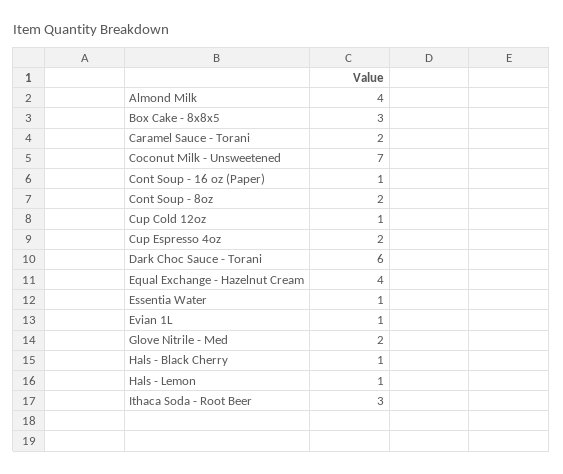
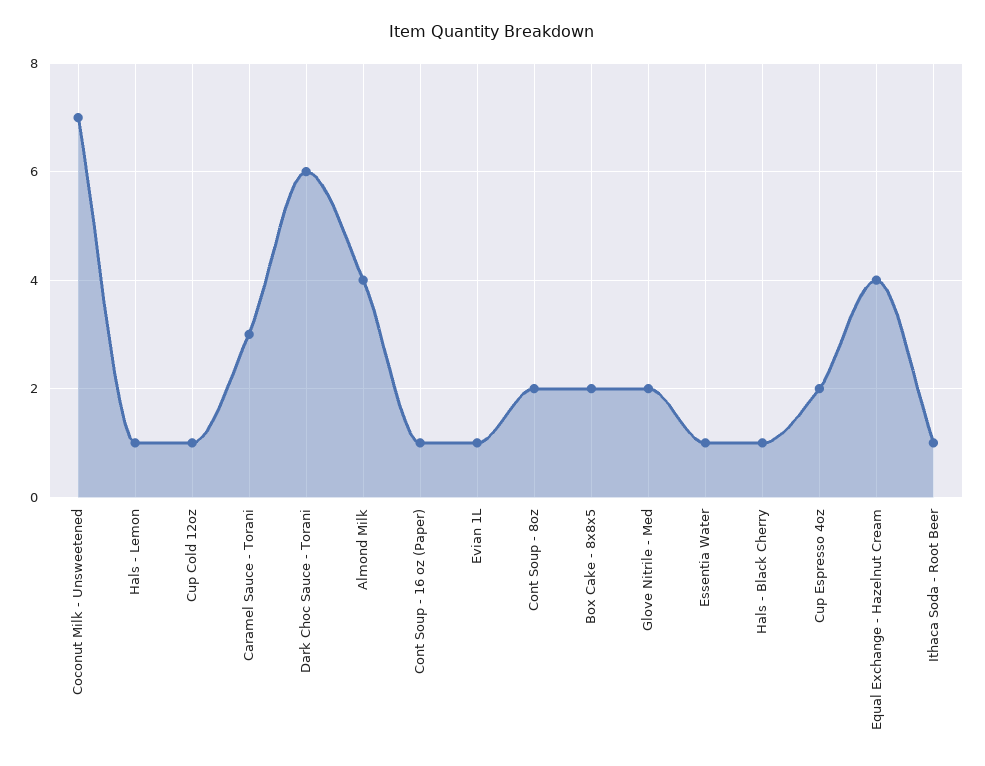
  {
    "Almond Milk": 4,
-   "Box Cake - 8x8x5": 3,
+   "Box Cake - 8x8x5": 2,
-   "Caramel Sauce - Torani": 2,
+   "Caramel Sauce - Torani": 3,
    "Coconut Milk - Unsweetened": 7,
    "Cont Soup - 16 oz (Paper)": 1,
    "Cont Soup - 8oz": 2,
    "Cup Cold 12oz": 1,
    "Cup Espresso 4oz": 2,
    "Dark Choc Sauce - Torani": 6,
    "Equal Exchange - Hazelnut Cream": 4,
    "Essentia Water": 1,
    "Evian 1L": 1,
    "Glove Nitrile - Med": 2,
    "Hals - Black Cherry": 1,
    "Hals - Lemon": 1,
-   "Ithaca Soda - Root Beer": 3
+   "Ithaca Soda - Root Beer": 1
  }

